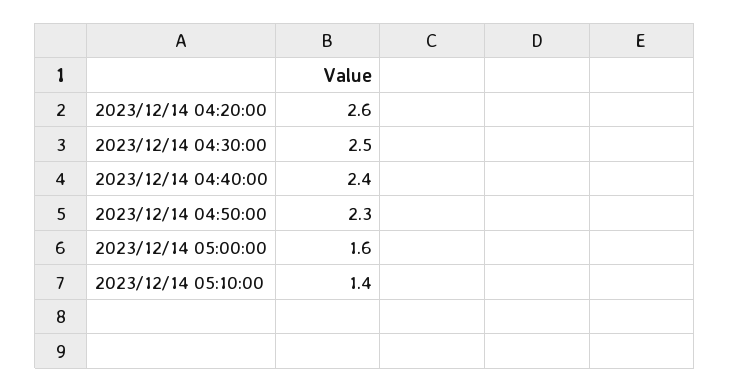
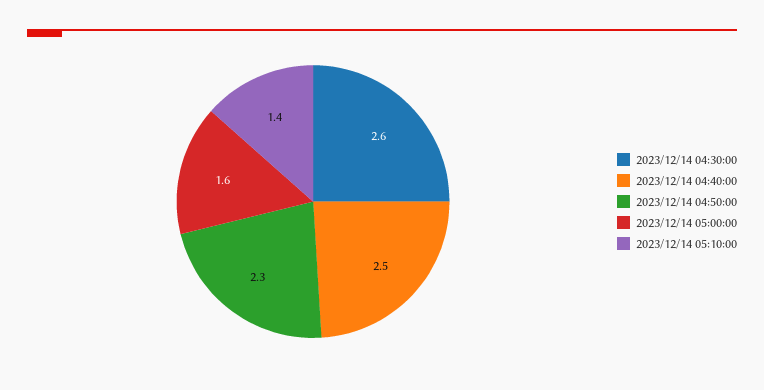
  {
-   "2023/12/14 04:20:00": 2.6,
-   "2023/12/14 04:30:00": 2.5,
+   "2023/12/14 04:30:00": 2.6,
-   "2023/12/14 04:40:00": 2.4,
+   "2023/12/14 04:40:00": 2.5,
    "2023/12/14 04:50:00": 2.3,
    "2023/12/14 05:00:00": 1.6,
    "2023/12/14 05:10:00": 1.4
  }

